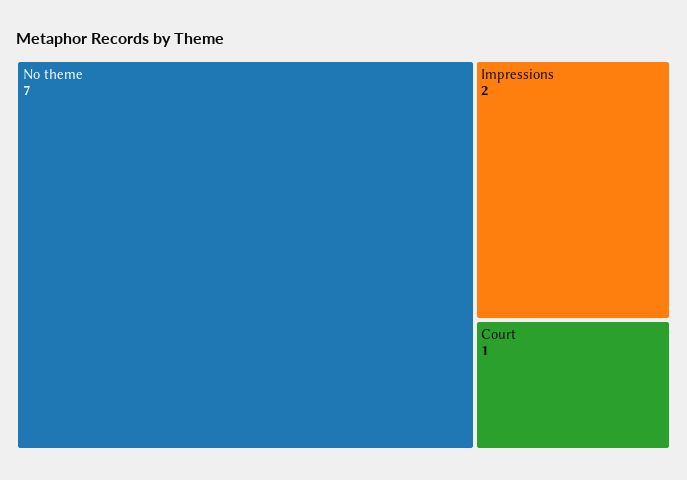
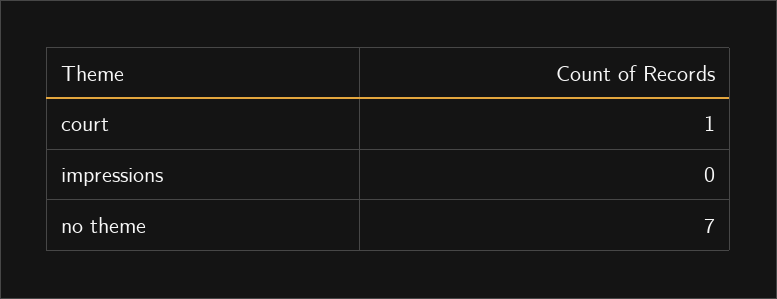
  {
    "No theme": 7,
-   "Impressions": 2,
+   "Impressions": 0,
    "Court": 1
  }

